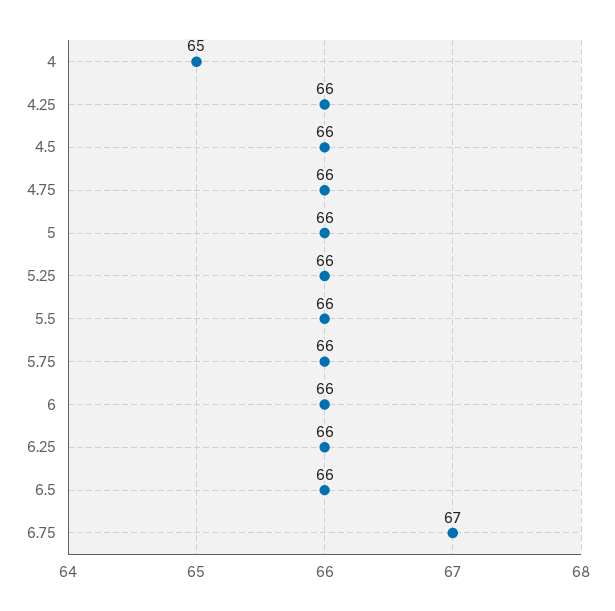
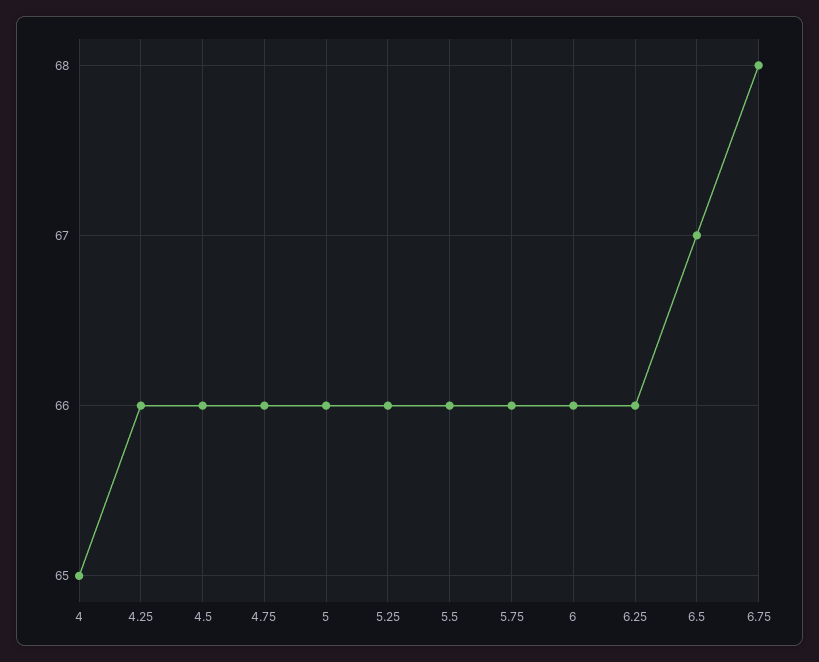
  {
    "4": 65,
    "4.25": 66,
    "4.5": 66,
    "4.75": 66,
    "5": 66,
    "5.25": 66,
    "5.5": 66,
    "5.75": 66,
    "6": 66,
    "6.25": 66,
-   "6.5": 66,
+   "6.5": 67,
-   "6.75": 67
+   "6.75": 68
  }

